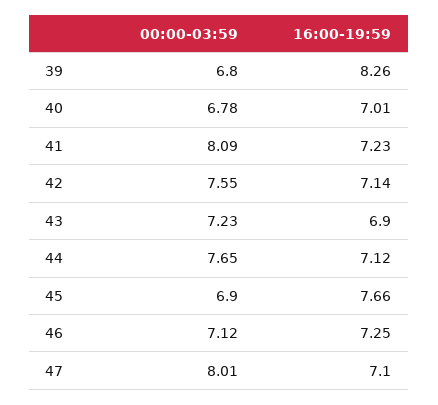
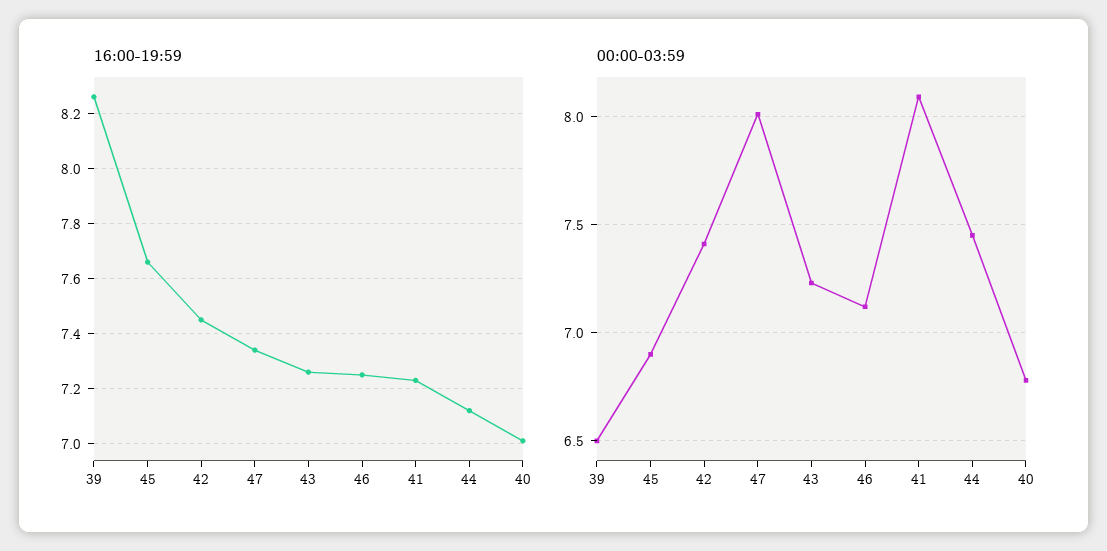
  {
    "00:00-03:59": {
-     "39": 6.8,
+     "39": 6.5,
      "40": 6.78,
      "41": 8.09,
-     "42": 7.55,
+     "42": 7.4,
      "43": 7.23,
-     "44": 7.65,
+     "44": 7.45,
      "45": 6.9,
      "46": 7.12,
      "47": 8.01
    },
    "16:00-19:59": {
      "39": 8.26,
      "40": 7.01,
      "41": 7.23,
-     "42": 7.14,
+     "42": 7.45,
-     "43": 6.9,
+     "43": 7.25,
      "44": 7.12,
      "45": 7.66,
      "46": 7.25,
-     "47": 7.1
+     "47": 7.35
    }
  }

